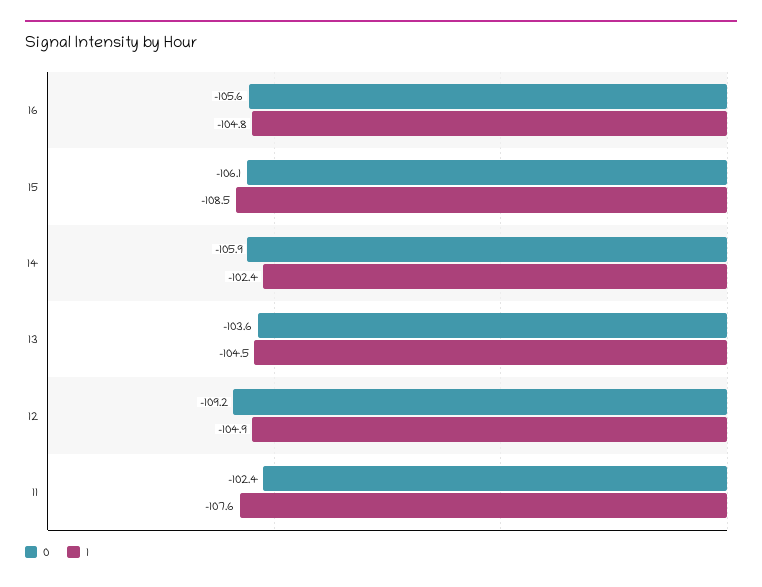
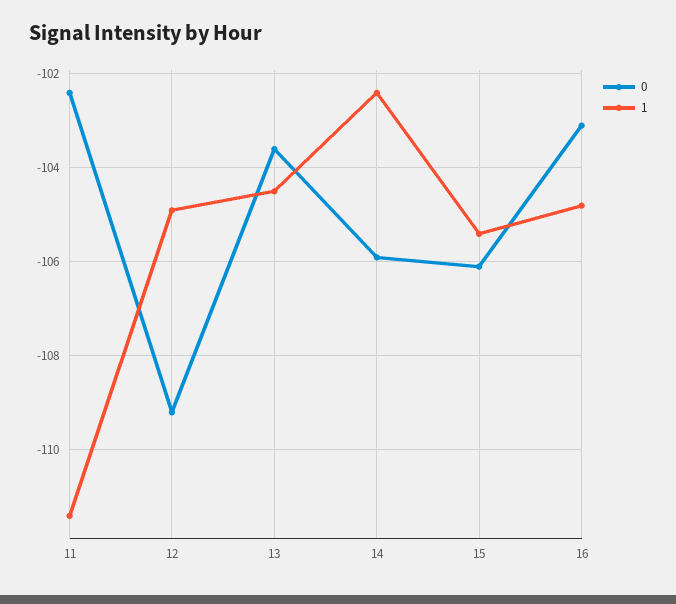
  {
    "0": {
-     "16": -105.6,
+     "16": -103,
      "15": -106.1,
      "14": -105.9,
      "13": -103.6,
      "12": -109.2,
      "11": -102.4
    },
    "1": {
      "16": -104.8,
-     "15": -108.5,
+     "15": -105.5,
      "14": -102.4,
      "13": -104.5,
      "12": -104.9,
-     "11": -107.6
+     "11": -111.5
    }
  }

